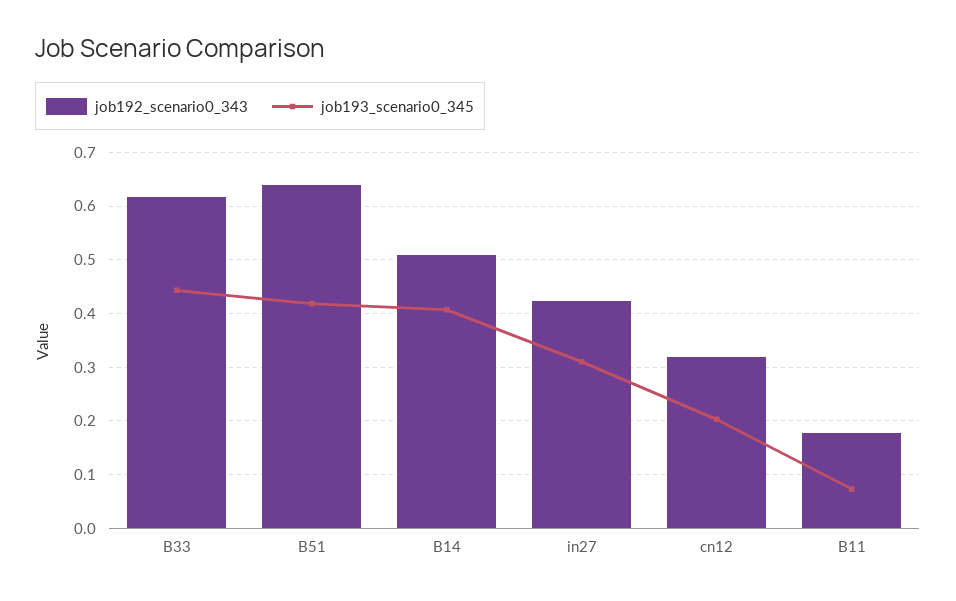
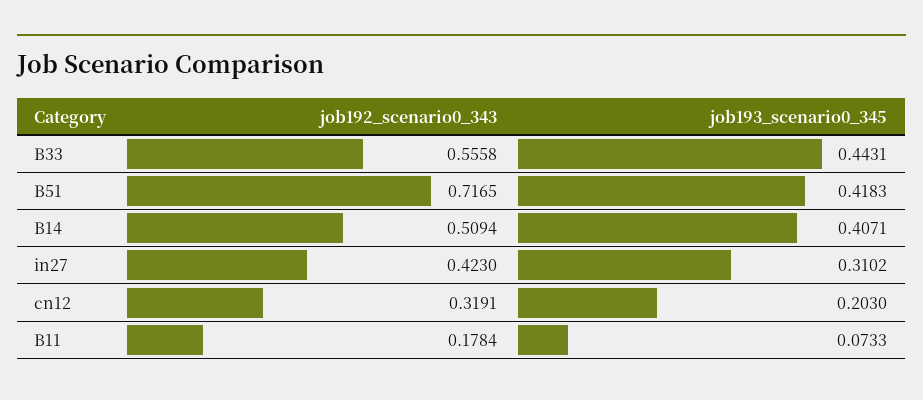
  {
    "job192_scenario0_343": {
-     "B33": 0.62,
+     "B33": 0.5558,
-     "B51": 0.64,
+     "B51": 0.7165,
      "B14": 0.5094,
      "in27": 0.423,
      "cn12": 0.3191,
      "B11": 0.1784
    },
    "job193_scenario0_345": {
      "B33": 0.4431,
      "B51": 0.4183,
      "B14": 0.4071,
      "in27": 0.3102,
      "cn12": 0.203,
      "B11": 0.0733
    }
  }

